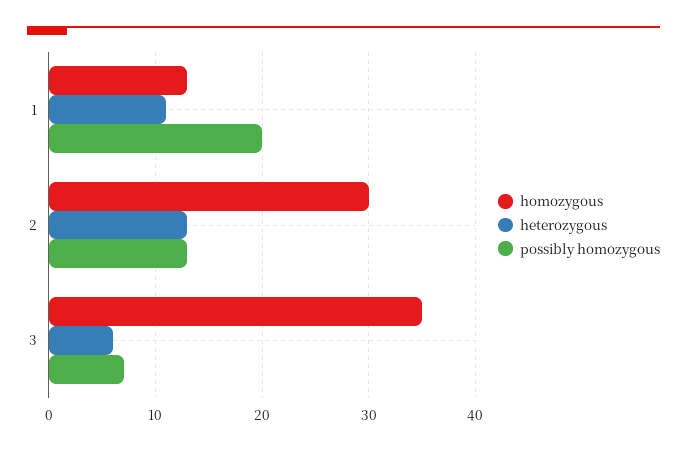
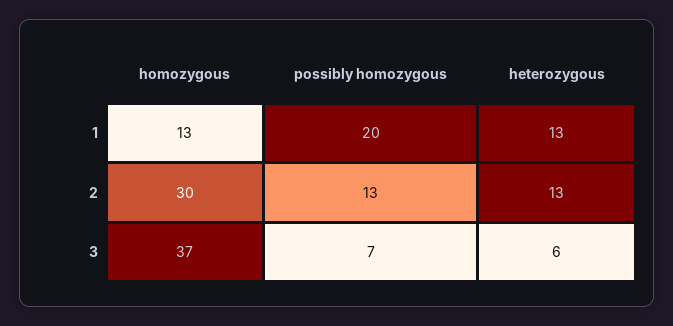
  {
    "homozygous": {
      "1": 13,
      "2": 30,
-     "3": 35
+     "3": 37
    },
    "heterozygous": {
-     "1": 11,
+     "1": 13,
      "2": 13,
      "3": 6
    },
    "possibly homozygous": {
      "1": 20,
      "2": 13,
      "3": 7
    }
  }

